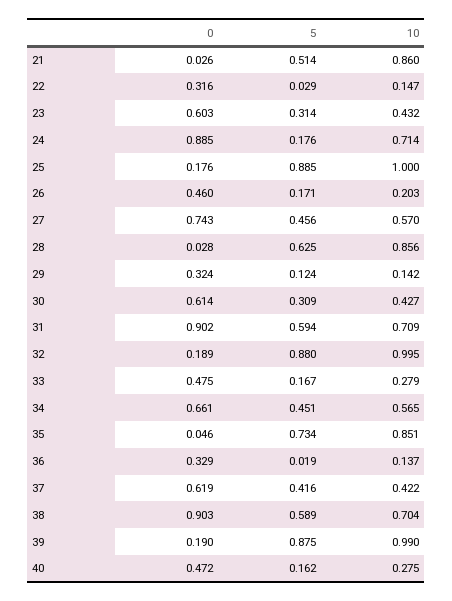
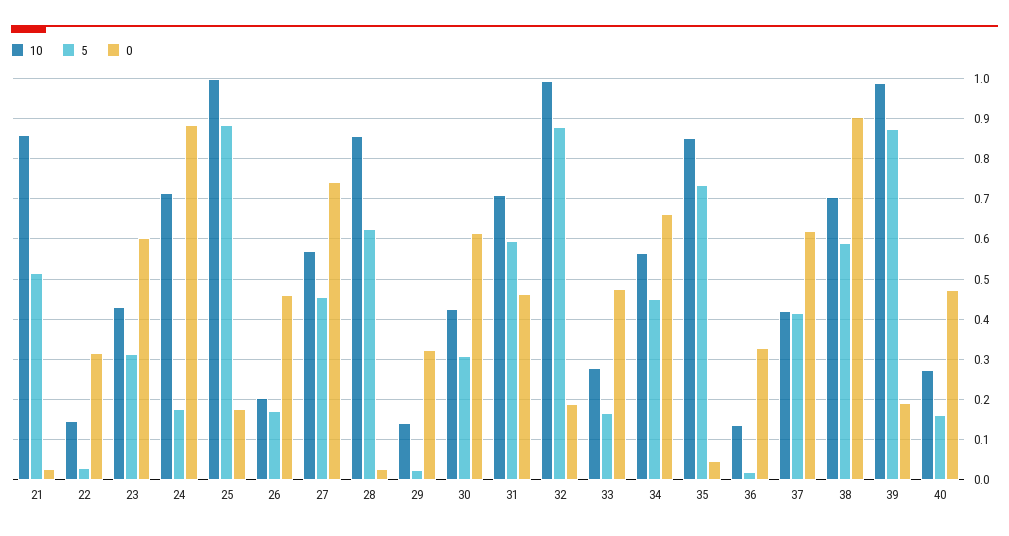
  {
    "0": {
      "21": 0.026,
      "22": 0.316,
      "23": 0.603,
      "24": 0.885,
      "25": 0.176,
      "26": 0.46,
      "27": 0.743,
      "28": 0.028,
      "29": 0.324,
      "30": 0.614,
-     "31": 0.902,
+     "31": 0.46,
      "32": 0.189,
      "33": 0.475,
      "34": 0.661,
      "35": 0.046,
      "36": 0.329,
      "37": 0.619,
      "38": 0.903,
      "39": 0.19,
      "40": 0.472
    },
    "5": {
      "21": 0.514,
      "22": 0.029,
      "23": 0.314,
      "24": 0.176,
      "25": 0.885,
      "26": 0.171,
      "27": 0.456,
      "28": 0.625,
-     "29": 0.124,
+     "29": 0.02,
      "30": 0.309,
      "31": 0.594,
      "32": 0.88,
      "33": 0.167,
      "34": 0.451,
      "35": 0.734,
      "36": 0.019,
      "37": 0.416,
      "38": 0.589,
      "39": 0.875,
      "40": 0.162
    },
    "10": {
      "21": 0.86,
      "22": 0.147,
      "23": 0.432,
      "24": 0.714,
      "25": 1,
      "26": 0.203,
      "27": 0.57,
      "28": 0.856,
      "29": 0.142,
      "30": 0.427,
      "31": 0.709,
      "32": 0.995,
      "33": 0.279,
      "34": 0.565,
      "35": 0.851,
      "36": 0.137,
      "37": 0.422,
      "38": 0.704,
      "39": 0.99,
      "40": 0.275
    }
  }

